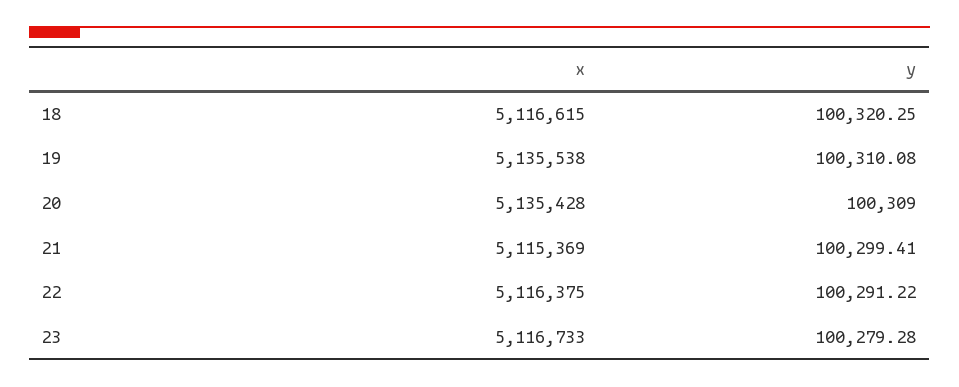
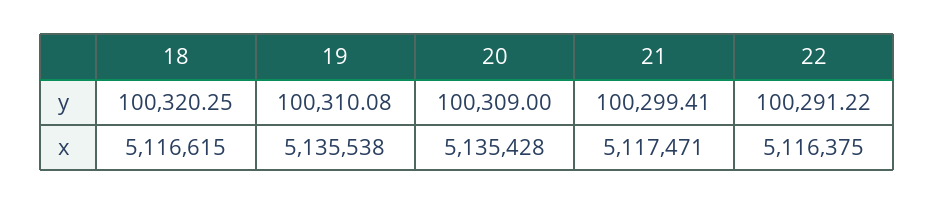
  {
    "x": {
      "18": 5116615,
      "19": 5135538,
      "20": 5135428,
-     "21": 5115369,
+     "21": 5117471,
-     "22": 5116375,
+     "22": 5116375
-     "23": 5116733
    },
    "y": {
      "18": 100320.25,
      "19": 100310.08,
      "20": 100309,
      "21": 100299.41,
-     "22": 100291.22,
+     "22": 100291.22
-     "23": 100279.28
    }
  }

